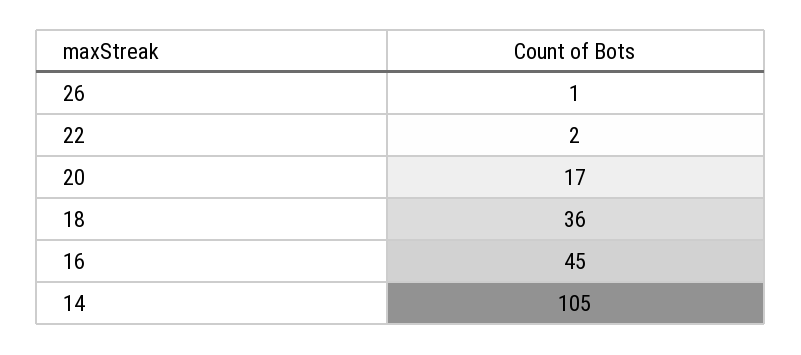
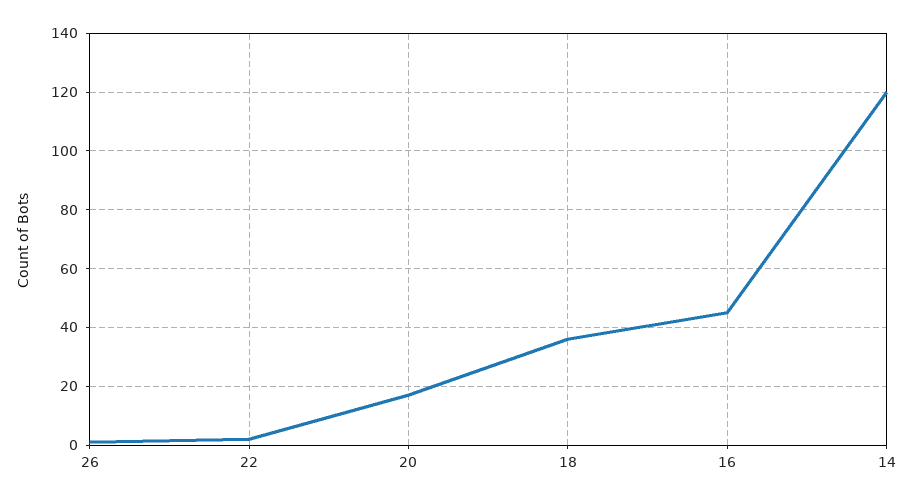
  {
    "26": 1,
    "22": 2,
    "20": 17,
    "18": 36,
    "16": 45,
-   "14": 105
+   "14": 120
  }

